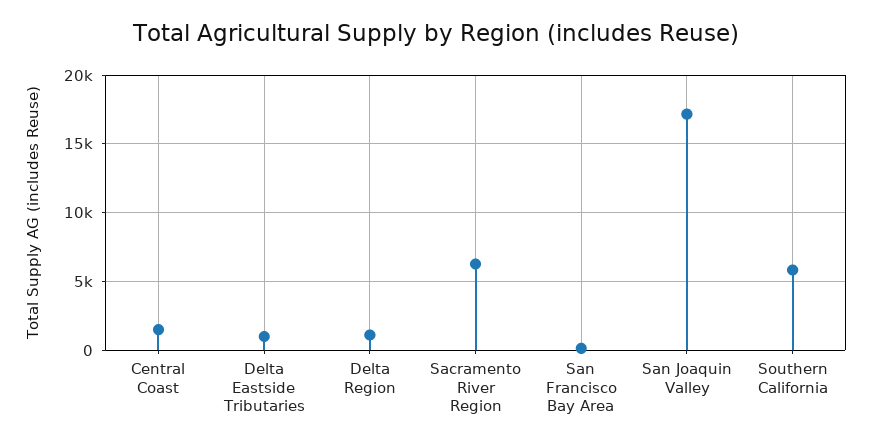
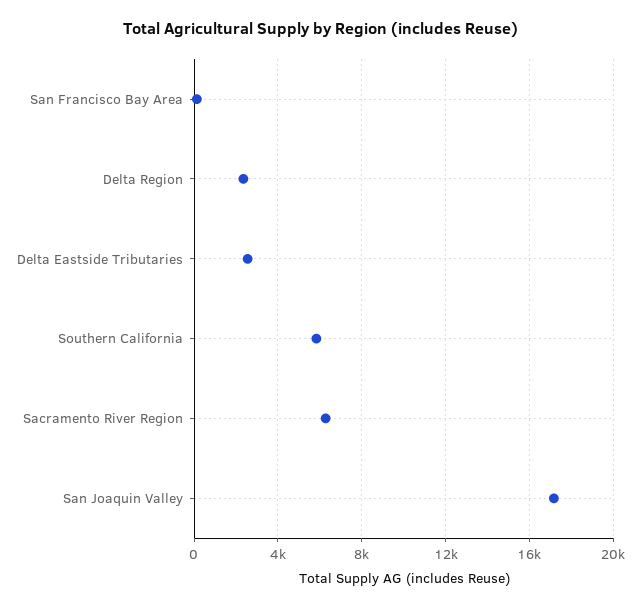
  {
-   "Central Coast": 1500,
-   "Delta Eastside Tributaries": 1000,
+   "Delta Eastside Tributaries": 2500,
-   "Delta Region": 1000,
+   "Delta Region": 2500,
    "Sacramento River Region": 6500,
    "San Francisco Bay Area": 0,
    "San Joaquin Valley": 17000,
    "Southern California": 6000
  }

